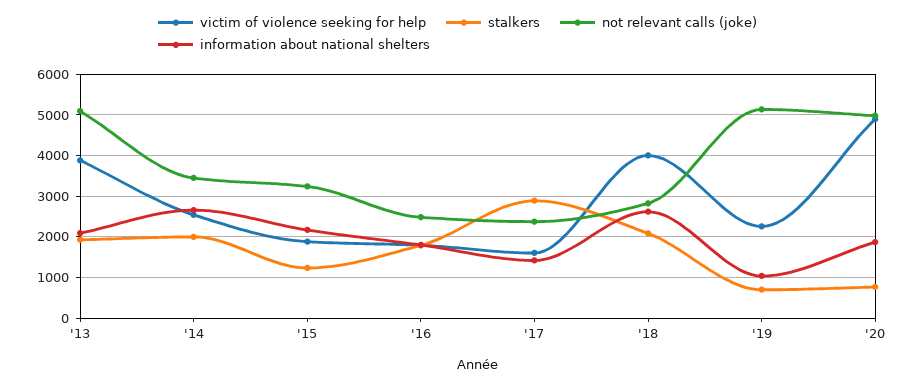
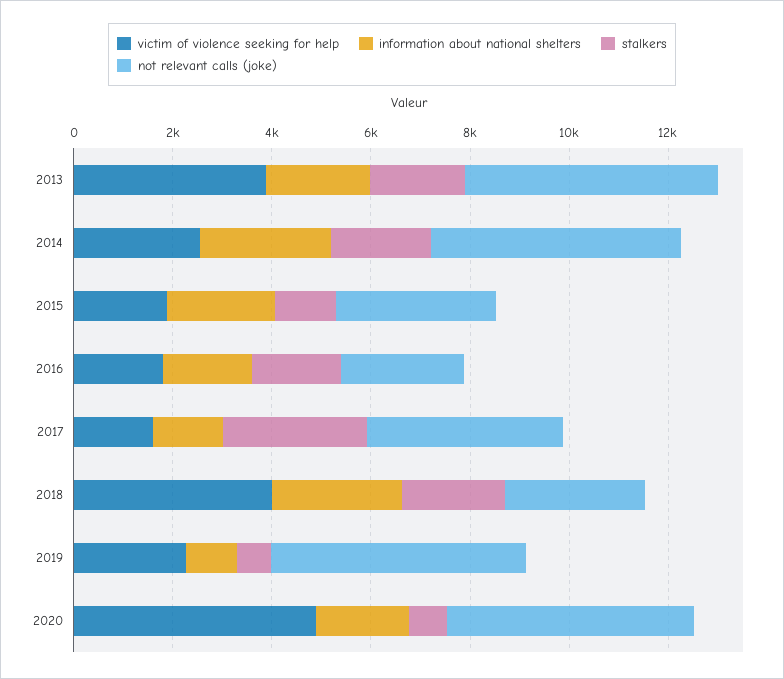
  {
    "victim of violence seeking for help": {
      "'13": 3800,
      "'14": 2600,
      "'15": 1800,
      "'16": 1800,
      "'17": 1600,
      "'18": 4000,
      "'19": 2200,
      "'20": 4800
    },
    "stalkers": {
      "'13": 2000,
      "'14": 2000,
      "'15": 1200,
      "'16": 1800,
      "'17": 2800,
      "'18": 2000,
      "'19": 600,
      "'20": 800
    },
    "not relevant calls (joke)": {
      "'13": 5000,
-     "'14": 3400,
+     "'14": 5000,
      "'15": 3200,
      "'16": 2400,
-     "'17": 2400,
+     "'17": 4000,
      "'18": 2800,
      "'19": 5200,
      "'20": 5000
    },
    "information about national shelters": {
      "'13": 2000,
      "'14": 2600,
      "'15": 2200,
      "'16": 1800,
      "'17": 1400,
      "'18": 2600,
      "'19": 1000,
      "'20": 1800
    }
  }

